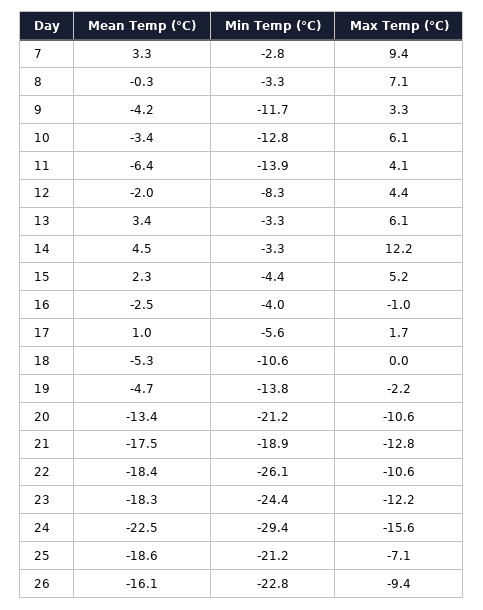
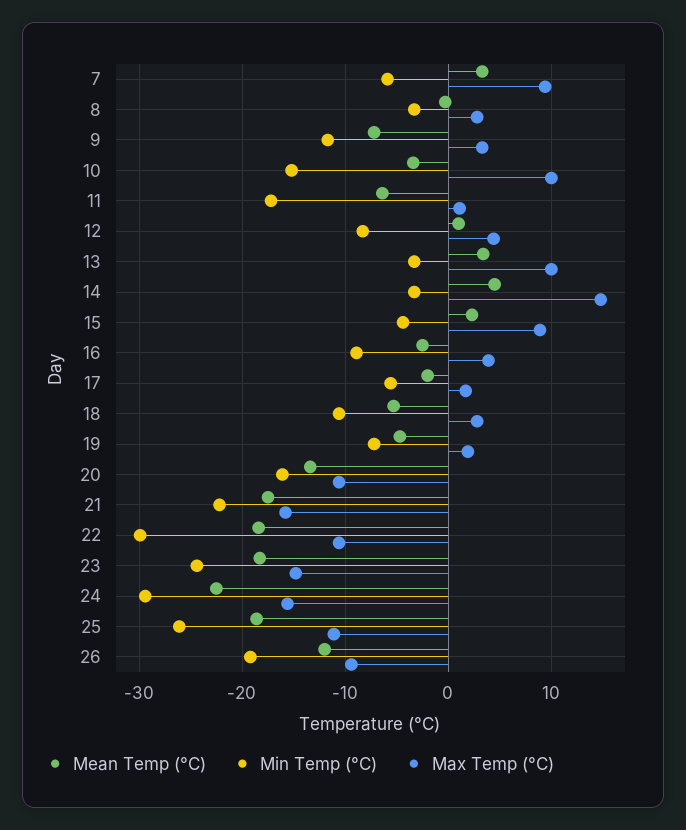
  {
    "Mean Temp (°C)": {
      "7": 3.3,
      "8": -0.3,
-     "9": -4.2,
+     "9": -7,
      "10": -3.4,
      "11": -6.4,
-     "12": -2,
+     "12": 1,
      "13": 3.4,
      "14": 4.5,
      "15": 2.3,
      "16": -2.5,
-     "17": 1,
+     "17": -2,
      "18": -5.3,
      "19": -4.7,
      "20": -13.4,
      "21": -17.5,
      "22": -18.4,
      "23": -18.3,
      "24": -22.5,
      "25": -18.6,
-     "26": -16.1
+     "26": -12
    },
    "Min Temp (°C)": {
-     "7": -2.8,
+     "7": -6,
      "8": -3.3,
      "9": -11.7,
-     "10": -12.8,
+     "10": -15,
-     "11": -13.9,
+     "11": -17,
      "12": -8.3,
      "13": -3.3,
      "14": -3.3,
      "15": -4.4,
-     "16": -4,
+     "16": -9,
      "17": -5.6,
      "18": -10.6,
-     "19": -13.8,
+     "19": -7,
-     "20": -21.2,
+     "20": -16,
-     "21": -18.9,
+     "21": -22,
-     "22": -26.1,
+     "22": -30,
      "23": -24.4,
      "24": -29.4,
-     "25": -21.2,
+     "25": -26,
-     "26": -22.8
+     "26": -19
    },
    "Max Temp (°C)": {
      "7": 9.4,
-     "8": 7.1,
+     "8": 3,
      "9": 3.3,
-     "10": 6.1,
+     "10": 10,
-     "11": 4.1,
+     "11": 1,
      "12": 4.4,
-     "13": 6.1,
+     "13": 10,
-     "14": 12.2,
+     "14": 15,
-     "15": 5.2,
+     "15": 9,
-     "16": -1,
+     "16": 4,
      "17": 1.7,
-     "18": 0,
+     "18": 3,
-     "19": -2.2,
+     "19": 2,
      "20": -10.6,
-     "21": -12.8,
+     "21": -16,
      "22": -10.6,
-     "23": -12.2,
+     "23": -15,
      "24": -15.6,
-     "25": -7.1,
+     "25": -11,
      "26": -9.4
    }
  }

